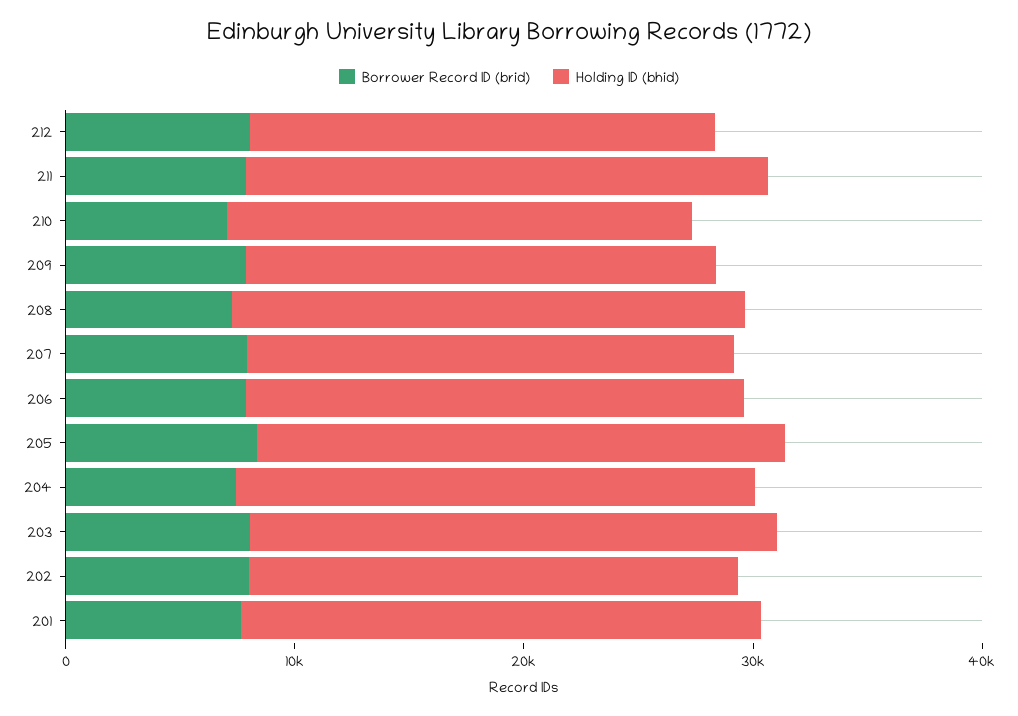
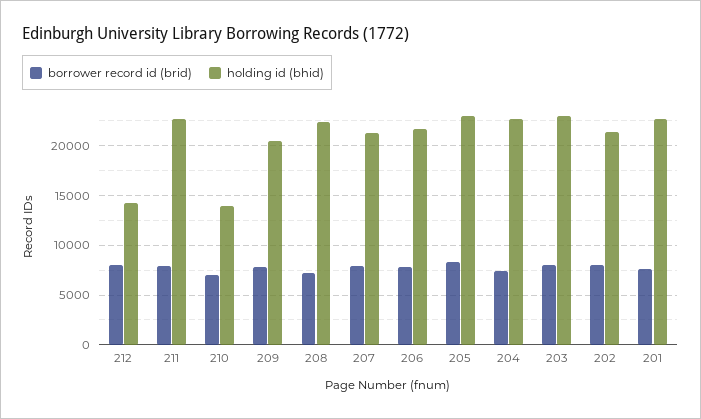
  {
    "Borrower Record ID (brid)": {
      "212": 8000,
      "211": 8000,
      "210": 7000,
      "209": 8000,
      "208": 7000,
      "207": 8000,
      "206": 8000,
      "205": 8000,
      "204": 7000,
      "203": 8000,
      "202": 8000,
      "201": 8000
    },
    "Holding ID (bhid)": {
-     "212": 20000,
+     "212": 14000,
      "211": 23000,
-     "210": 20000,
+     "210": 14000,
      "209": 20000,
      "208": 22000,
      "207": 21000,
      "206": 22000,
      "205": 23000,
      "204": 23000,
      "203": 23000,
      "202": 21000,
      "201": 23000
    }
  }

